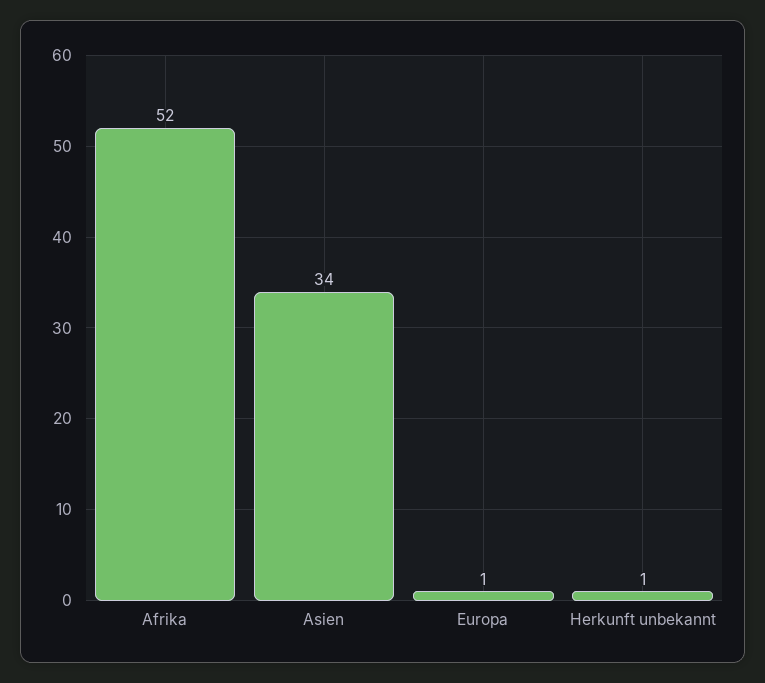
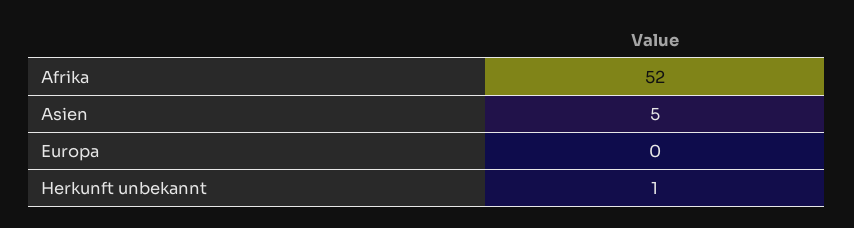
  {
    "Afrika": 52,
-   "Asien": 34,
+   "Asien": 5,
-   "Europa": 1,
+   "Europa": 0,
    "Herkunft unbekannt": 1
  }

